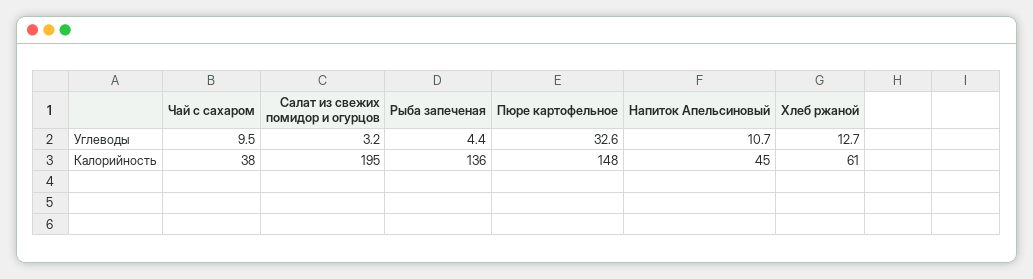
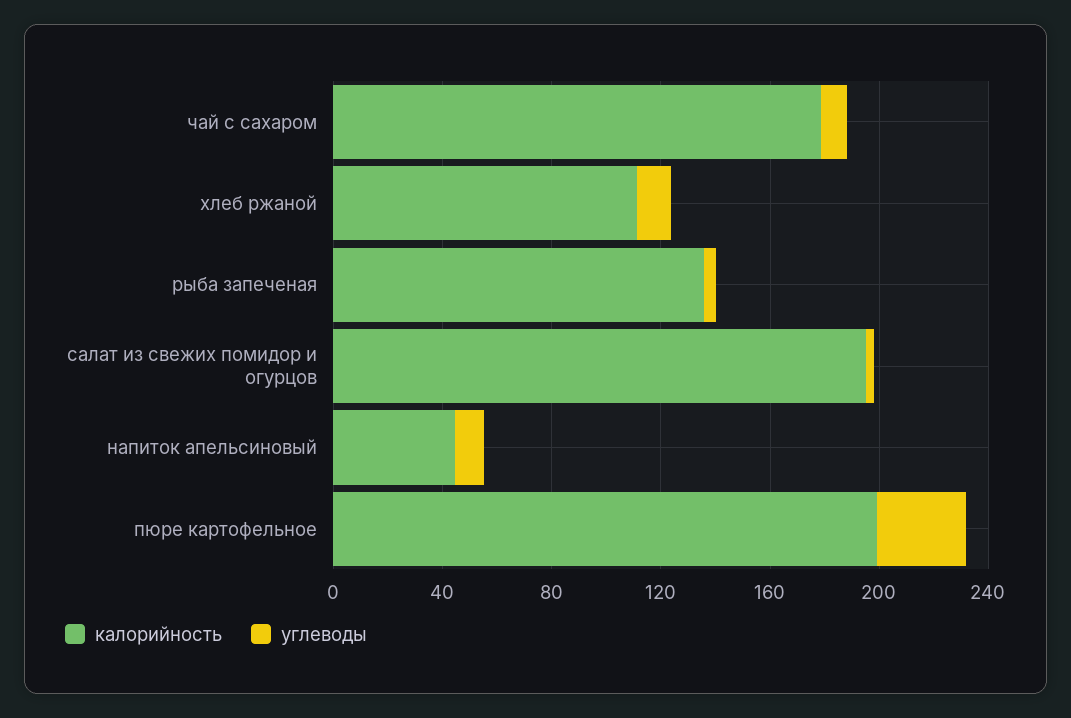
  {
    "Углеводы": {
      "Чай с сахаром": 9.5,
      "Салат из свежих помидор и огурцов": 3.2,
      "Рыба запеченая": 4.4,
      "Пюре картофельное": 32.6,
      "Напиток Апельсиновый": 10.7,
      "Хлеб ржаной": 12.7
    },
    "Калорийность": {
-     "Чай с сахаром": 38,
+     "Чай с сахаром": 180,
      "Салат из свежих помидор и огурцов": 195,
      "Рыба запеченая": 136,
-     "Пюре картофельное": 148,
+     "Пюре картофельное": 200,
      "Напиток Апельсиновый": 45,
-     "Хлеб ржаной": 61
+     "Хлеб ржаной": 110
    }
  }

